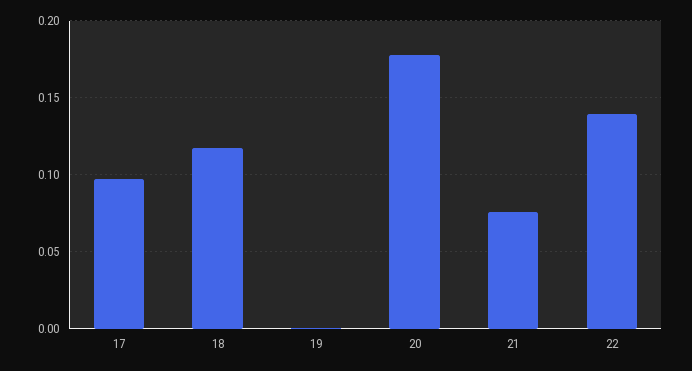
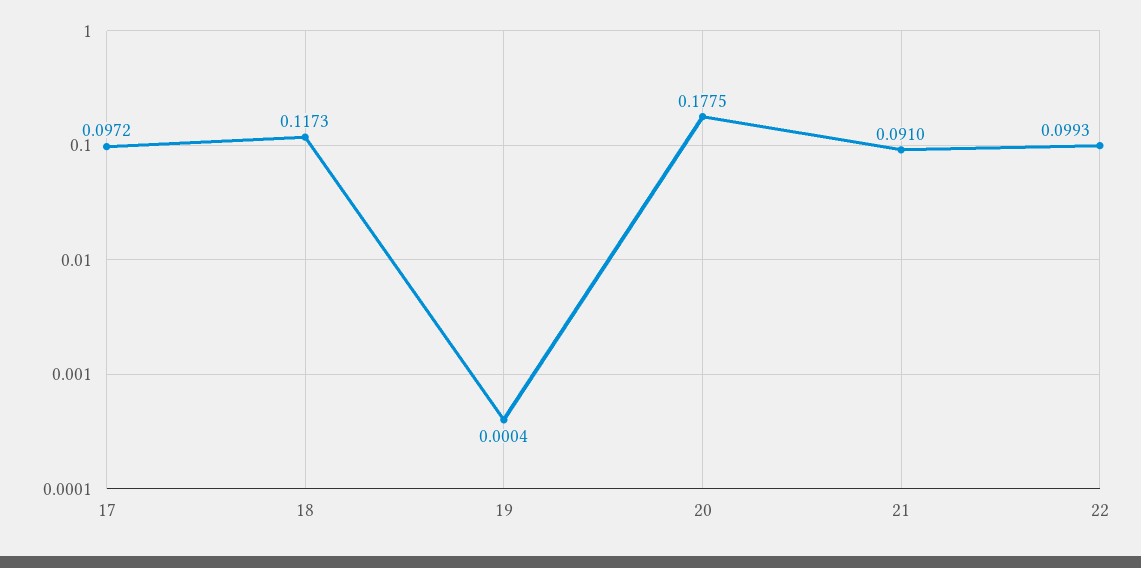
  {
    "17": 0.0972,
    "18": 0.1173,
    "19": 0.0004,
    "20": 0.1775,
-   "21": 0.075,
+   "21": 0.091,
-   "22": 0.14
+   "22": 0.0993
  }

